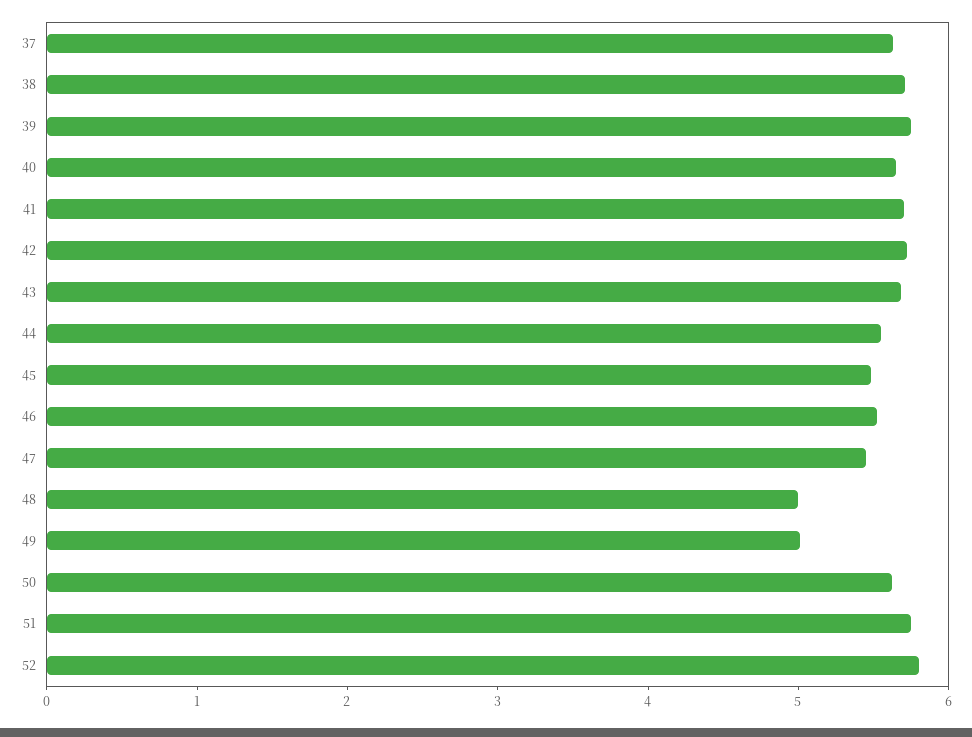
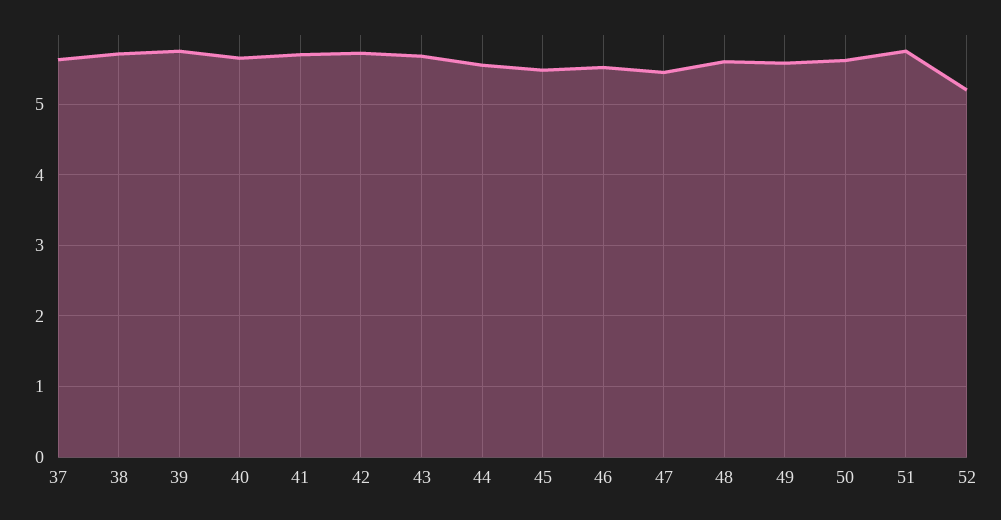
  {
    "37": 5.6,
    "38": 5.7,
    "39": 5.8,
    "40": 5.7,
    "41": 5.7,
    "42": 5.7,
    "43": 5.7,
    "44": 5.6,
    "45": 5.5,
    "46": 5.5,
    "47": 5.5,
-   "48": 5,
+   "48": 5.6,
-   "49": 5,
+   "49": 5.6,
    "50": 5.6,
    "51": 5.8,
-   "52": 5.8
+   "52": 5.2
  }

